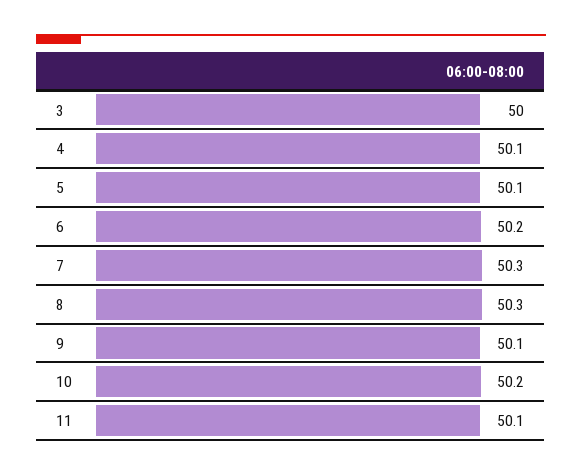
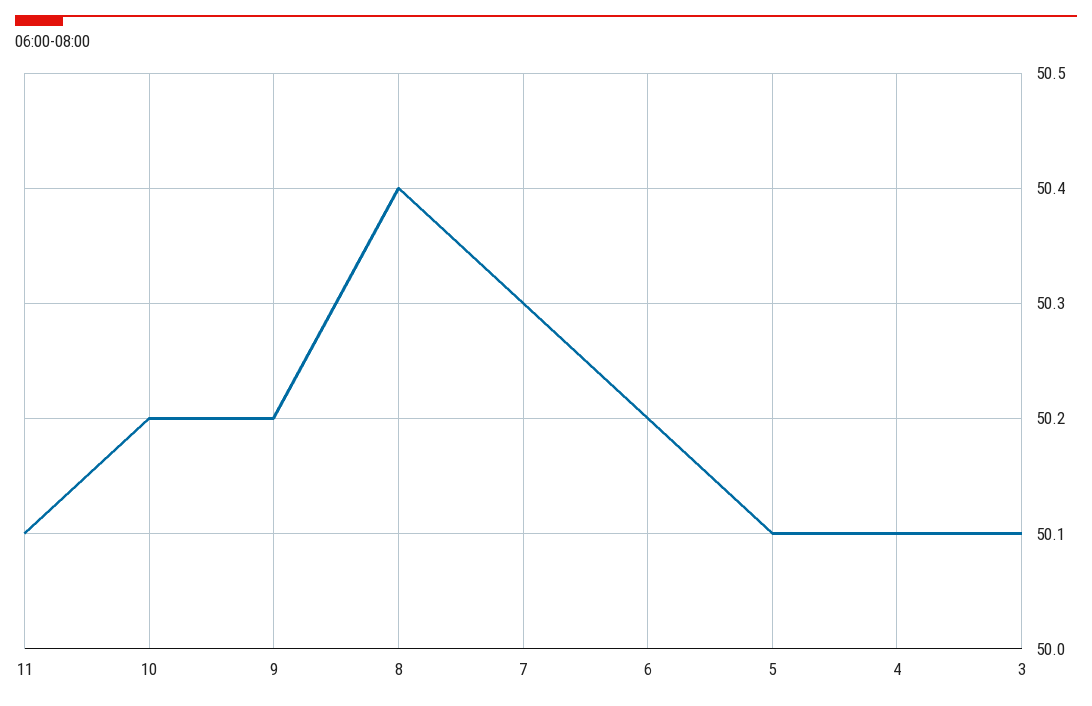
  {
-   "3": 50,
+   "3": 50.1,
    "4": 50.1,
    "5": 50.1,
    "6": 50.2,
    "7": 50.3,
-   "8": 50.3,
+   "8": 50.4,
-   "9": 50.1,
+   "9": 50.2,
    "10": 50.2,
    "11": 50.1
  }

